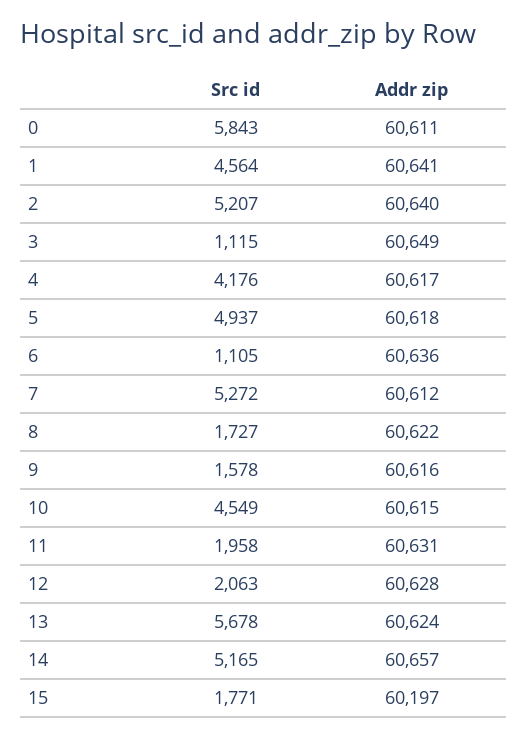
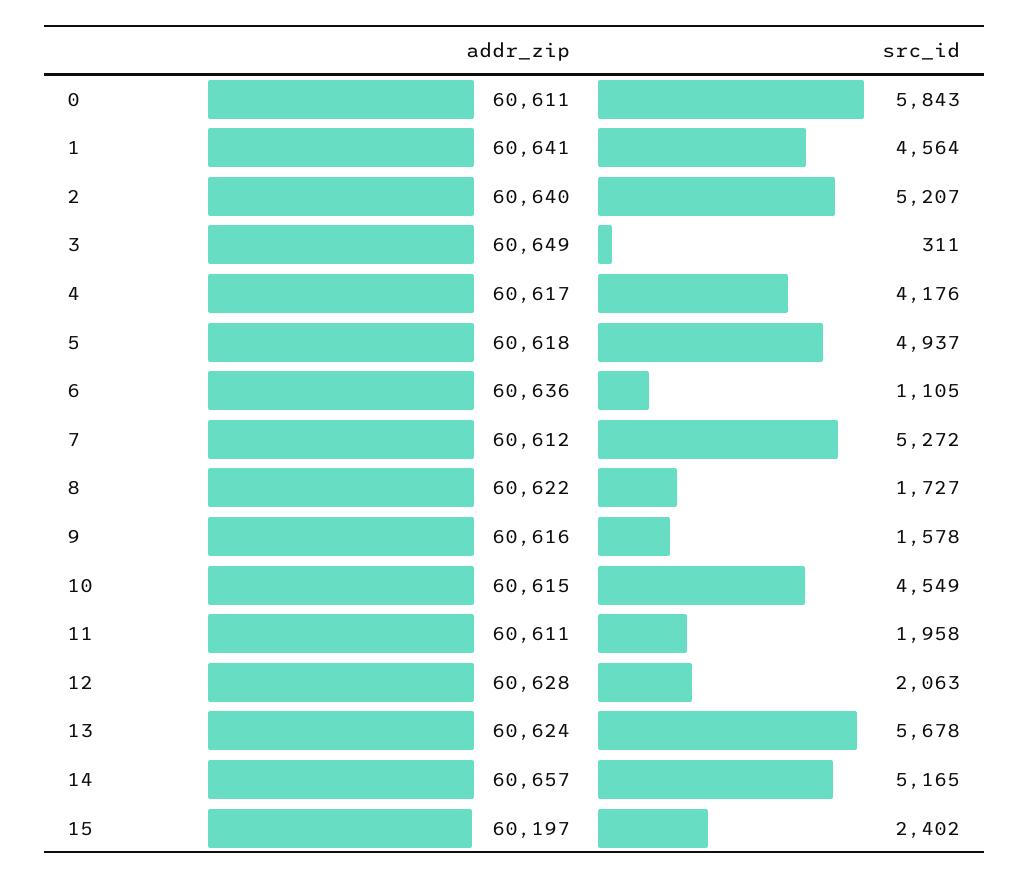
  {
    "Src id": {
      "0": 5843,
      "1": 4564,
      "2": 5207,
-     "3": 1115,
+     "3": 311,
      "4": 4176,
      "5": 4937,
      "6": 1105,
      "7": 5272,
      "8": 1727,
      "9": 1578,
      "10": 4549,
      "11": 1958,
      "12": 2063,
      "13": 5678,
      "14": 5165,
-     "15": 1771
+     "15": 2402
    },
    "Addr zip": {
      "0": 60611,
      "1": 60641,
      "2": 60640,
      "3": 60649,
      "4": 60617,
      "5": 60618,
      "6": 60636,
      "7": 60612,
      "8": 60622,
      "9": 60616,
      "10": 60615,
-     "11": 60631,
+     "11": 60611,
      "12": 60628,
      "13": 60624,
      "14": 60657,
      "15": 60197
    }
  }

